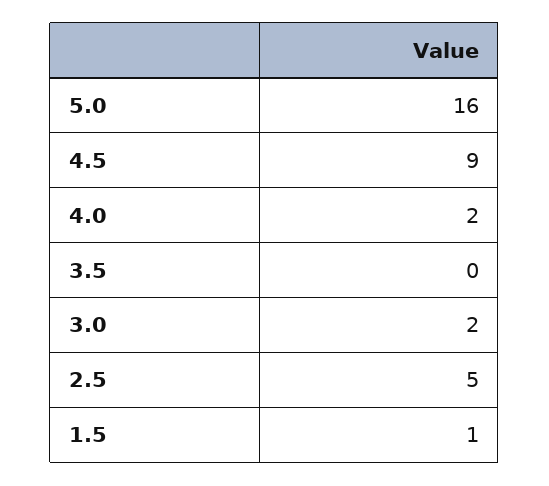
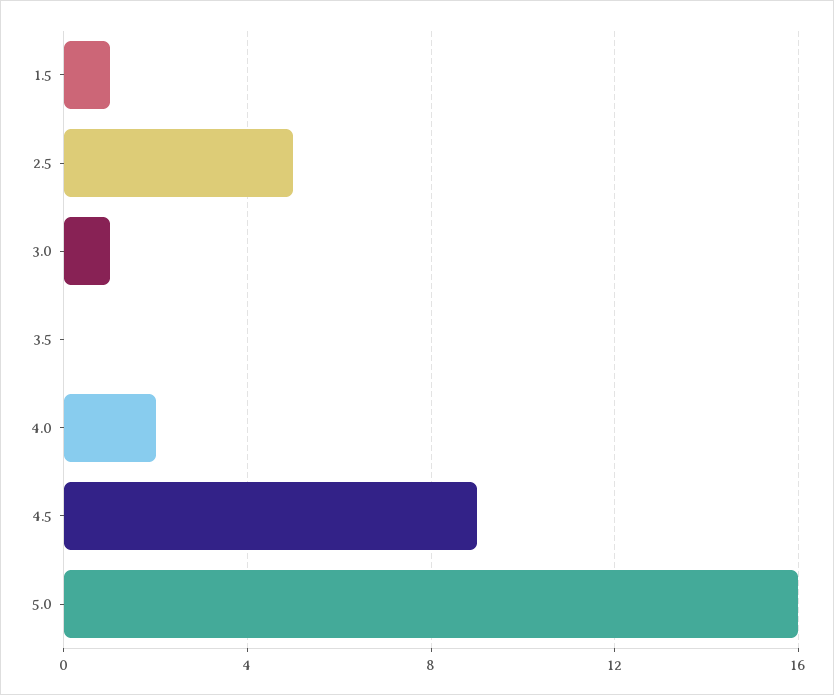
  {
    "5.0": 16,
    "4.5": 9,
    "4.0": 2,
    "3.5": 0,
-   "3.0": 2,
+   "3.0": 1,
    "2.5": 5,
    "1.5": 1
  }

